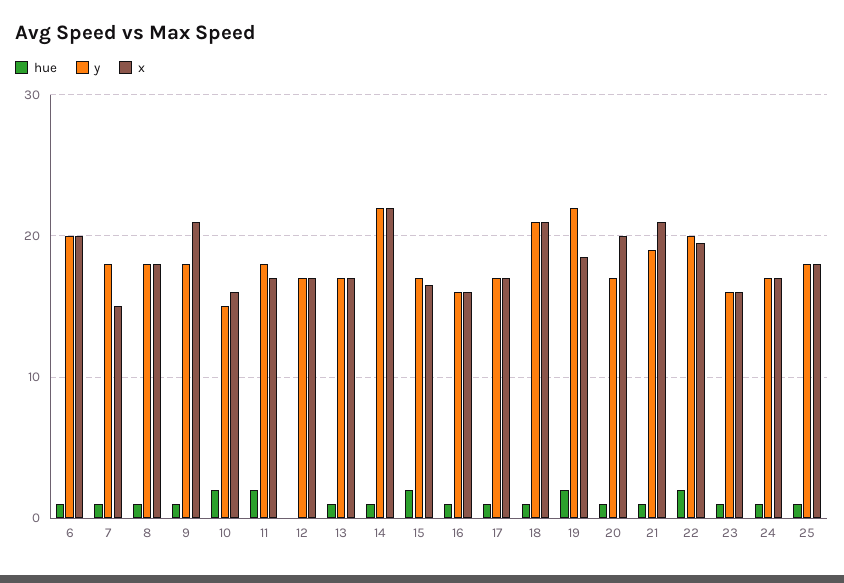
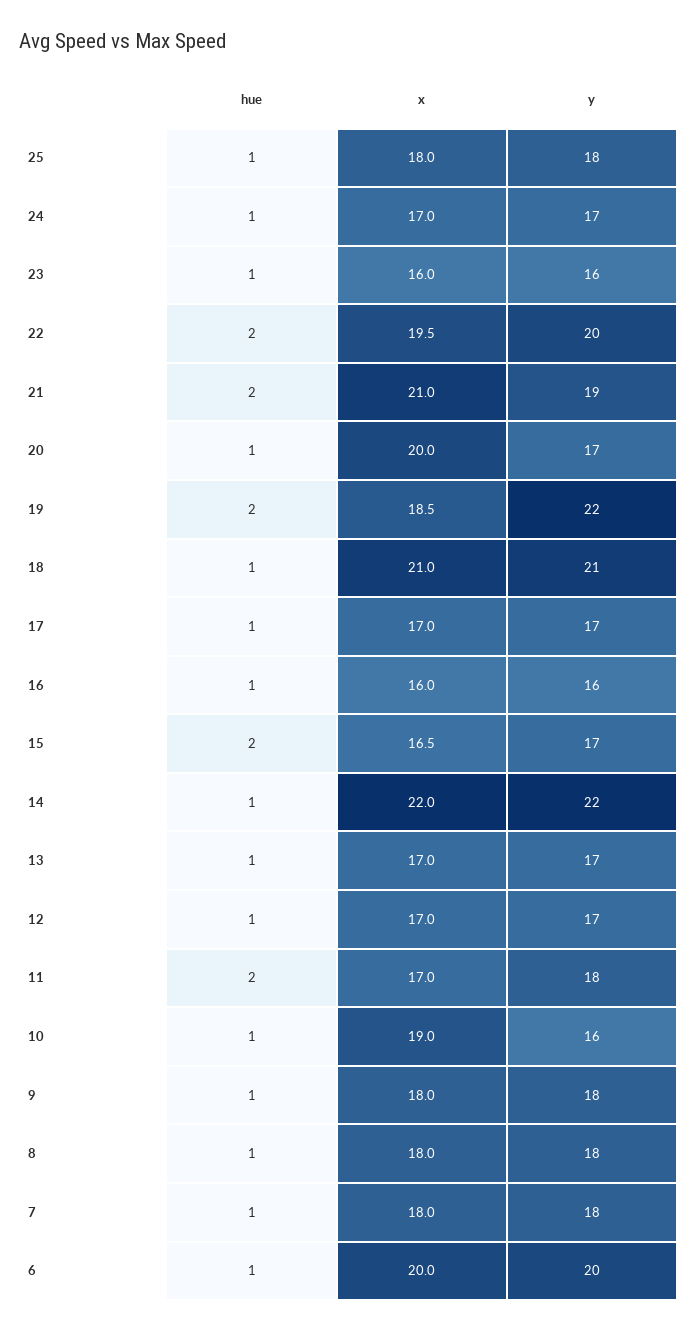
  {
    "hue": {
      "6": 1,
      "7": 1,
      "8": 1,
      "9": 1,
-     "10": 2,
+     "10": 1,
      "11": 2,
-     "12": 0,
+     "12": 1,
      "13": 1,
      "14": 1,
      "15": 2,
      "16": 1,
      "17": 1,
      "18": 1,
      "19": 2,
      "20": 1,
-     "21": 1,
+     "21": 2,
      "22": 2,
      "23": 1,
      "24": 1,
      "25": 1
    },
    "y": {
      "6": 20,
      "7": 18,
      "8": 18,
      "9": 18,
-     "10": 15,
+     "10": 16,
      "11": 18,
      "12": 17,
      "13": 17,
      "14": 22,
      "15": 17,
      "16": 16,
      "17": 17,
      "18": 21,
      "19": 22,
      "20": 17,
      "21": 19,
      "22": 20,
      "23": 16,
      "24": 17,
      "25": 18
    },
    "x": {
      "6": 20,
-     "7": 15,
+     "7": 18,
      "8": 18,
-     "9": 21,
+     "9": 18,
-     "10": 16,
+     "10": 19,
      "11": 17,
      "12": 17,
      "13": 17,
      "14": 22,
      "15": 16.5,
      "16": 16,
      "17": 17,
      "18": 21,
      "19": 18.5,
      "20": 20,
      "21": 21,
      "22": 19.5,
      "23": 16,
      "24": 17,
      "25": 18
    }
  }

